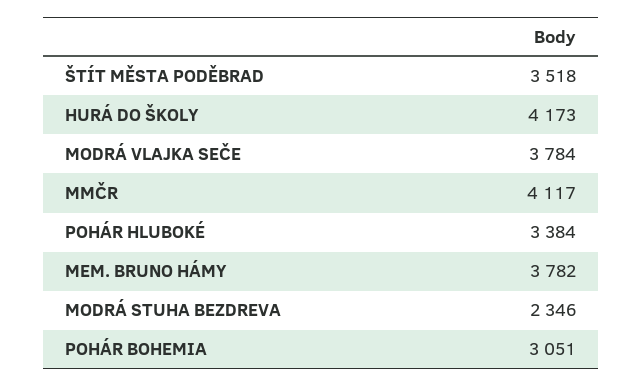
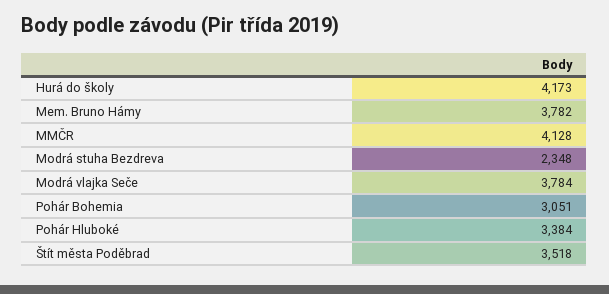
  {
    "ŠTÍT MĚSTA PODĚBRAD": 3518,
    "HURÁ DO ŠKOLY": 4173,
    "MODRÁ VLAJKA SEČE": 3784,
-   "MMČR": 4117,
+   "MMČR": 4128,
    "POHÁR HLUBOKÉ": 3384,
    "MEM. BRUNO HÁMY": 3782,
-   "MODRÁ STUHA BEZDREVA": 2346,
+   "MODRÁ STUHA BEZDREVA": 2348,
    "POHÁR BOHEMIA": 3051
  }

